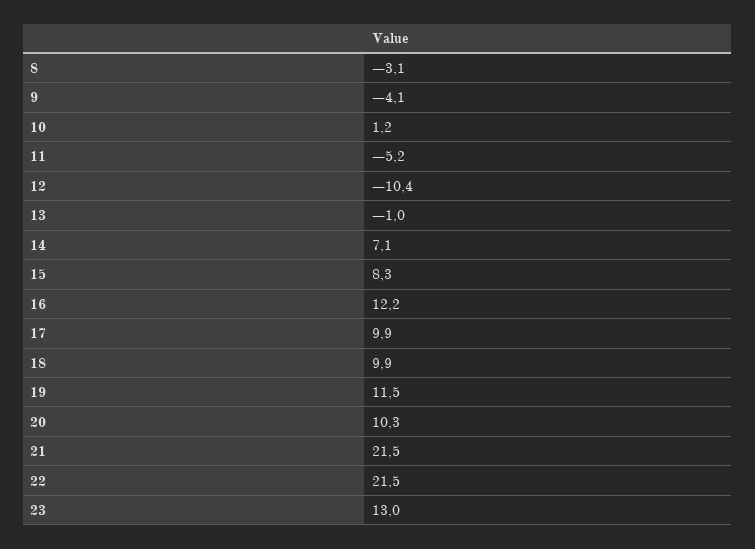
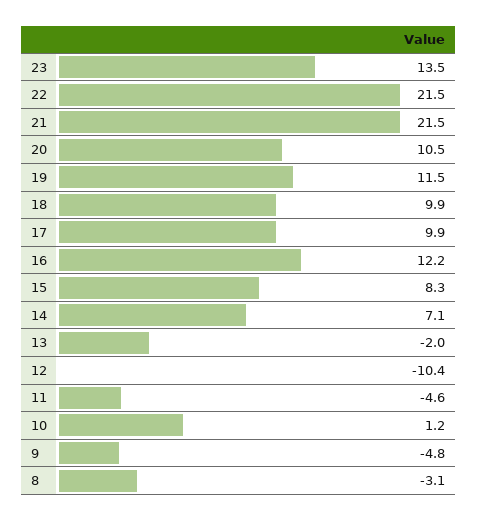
  {
    "8": -3.1,
-   "9": -4.1,
+   "9": -4.8,
    "10": 1.2,
-   "11": -5.2,
+   "11": -4.6,
    "12": -10.4,
-   "13": -1,
+   "13": -2,
    "14": 7.1,
    "15": 8.3,
    "16": 12.2,
    "17": 9.9,
    "18": 9.9,
    "19": 11.5,
-   "20": 10.3,
+   "20": 10.5,
    "21": 21.5,
    "22": 21.5,
-   "23": 13
+   "23": 13.5
  }

